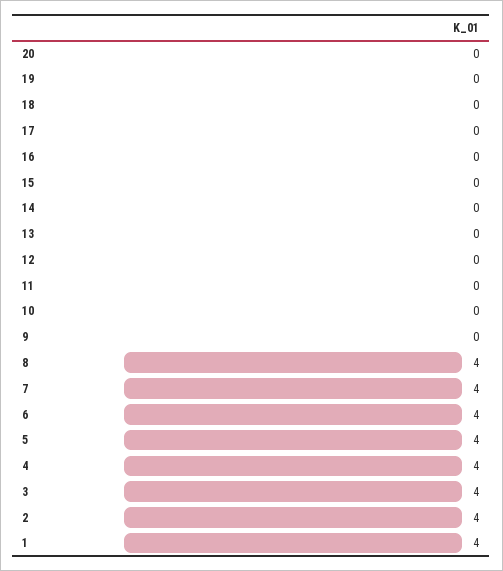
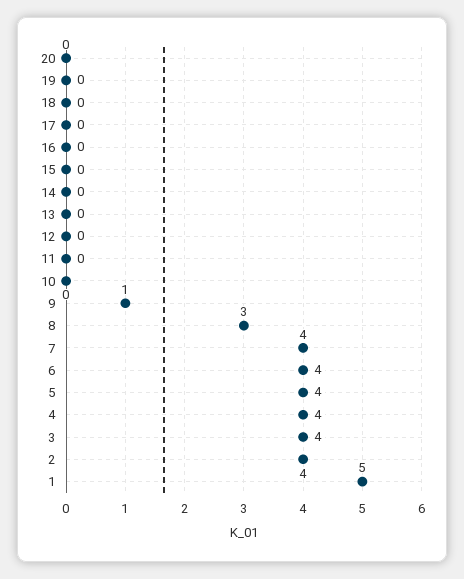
  {
    "20": 0,
    "19": 0,
    "18": 0,
    "17": 0,
    "16": 0,
    "15": 0,
    "14": 0,
    "13": 0,
    "12": 0,
    "11": 0,
    "10": 0,
-   "9": 0,
+   "9": 1,
-   "8": 4,
+   "8": 3,
    "7": 4,
    "6": 4,
    "5": 4,
    "4": 4,
    "3": 4,
    "2": 4,
-   "1": 4
+   "1": 5
  }

